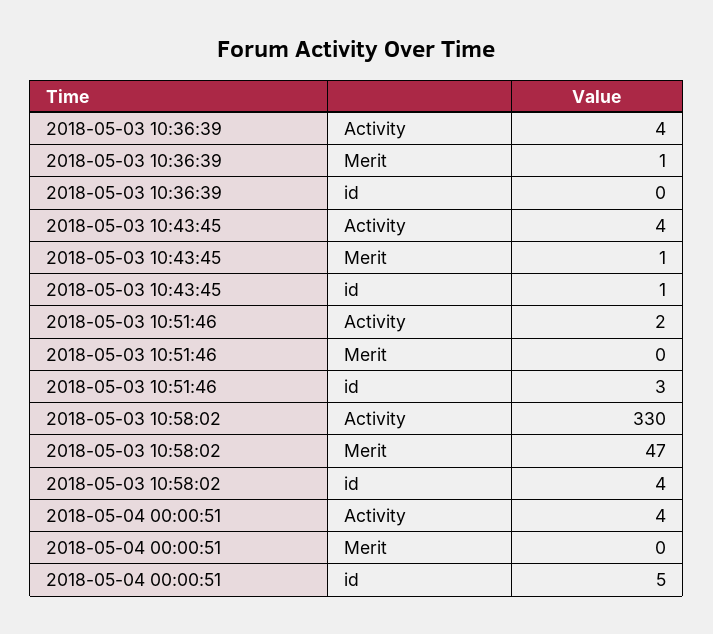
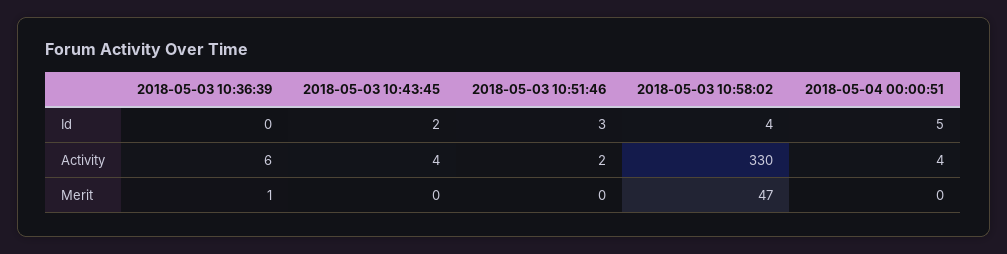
  {
    "2018-05-03 10:36:39": {
-     "Activity": 4,
+     "Activity": 6,
      "Merit": 1,
      "id": 0
    },
    "2018-05-03 10:43:45": {
      "Activity": 4,
-     "Merit": 1,
+     "Merit": 0,
-     "id": 1
+     "id": 2
    },
    "2018-05-03 10:51:46": {
      "Activity": 2,
      "Merit": 0,
      "id": 3
    },
    "2018-05-03 10:58:02": {
      "Activity": 330,
      "Merit": 47,
      "id": 4
    },
    "2018-05-04 00:00:51": {
      "Activity": 4,
      "Merit": 0,
      "id": 5
    }
  }

